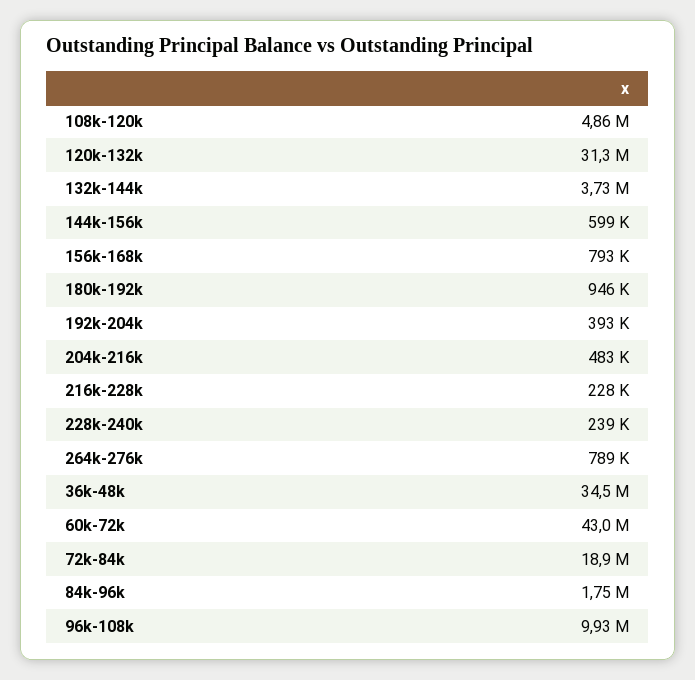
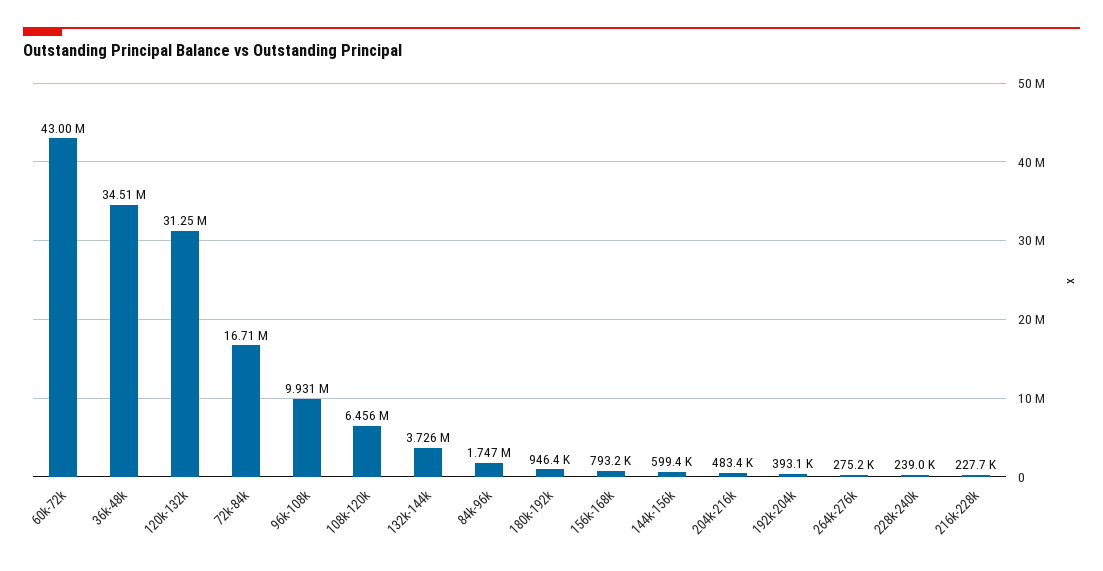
  {
-   "108k-120k": 4860000,
+   "108k-120k": 6456000,
    "120k-132k": 31250000,
    "132k-144k": 3726000,
    "144k-156k": 599400,
    "156k-168k": 793200,
    "180k-192k": 946400,
    "192k-204k": 393100,
    "204k-216k": 483400,
    "216k-228k": 227700,
    "228k-240k": 239000,
-   "264k-276k": 789000,
+   "264k-276k": 275200,
    "36k-48k": 34510000,
    "60k-72k": 43000000,
-   "72k-84k": 18900000,
+   "72k-84k": 16710000,
    "84k-96k": 1747000,
    "96k-108k": 9931000
  }

